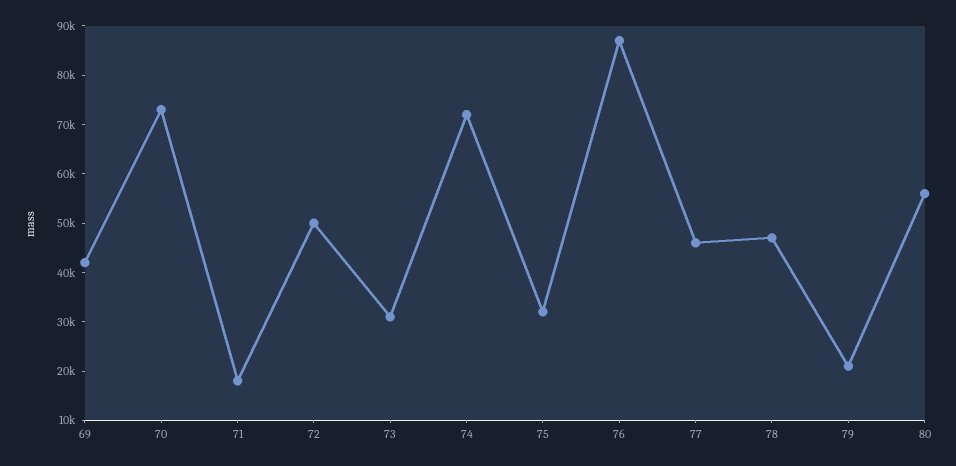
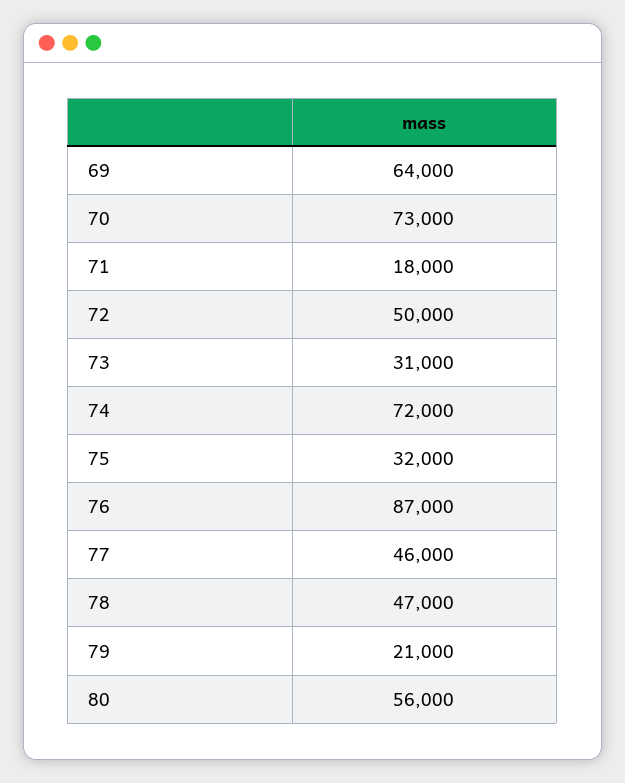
  {
-   "69": 42000,
+   "69": 64000,
    "70": 73000,
    "71": 18000,
    "72": 50000,
    "73": 31000,
    "74": 72000,
    "75": 32000,
    "76": 87000,
    "77": 46000,
    "78": 47000,
    "79": 21000,
    "80": 56000
  }

